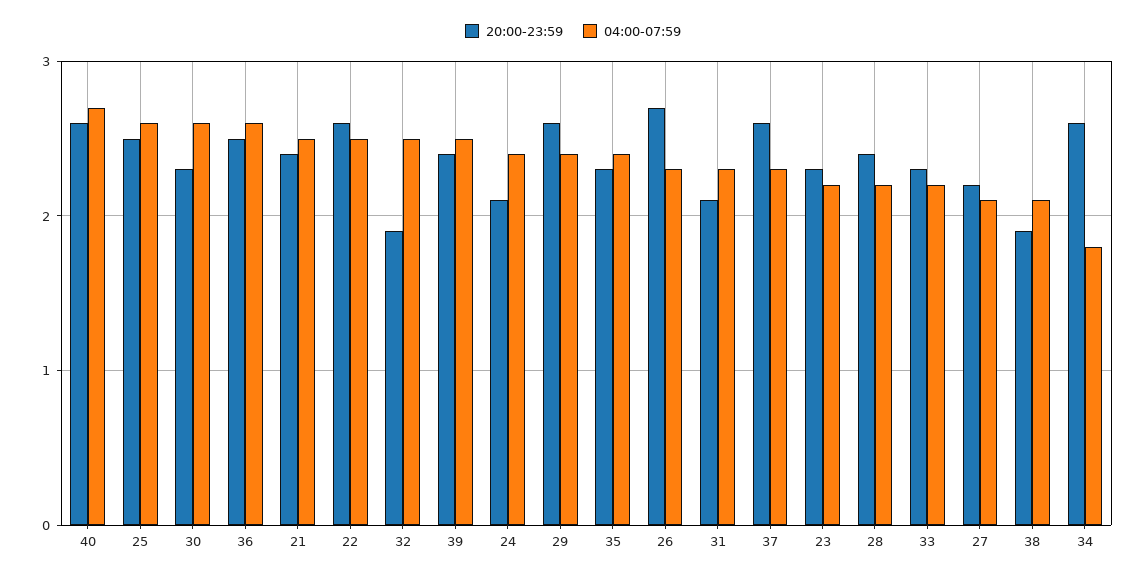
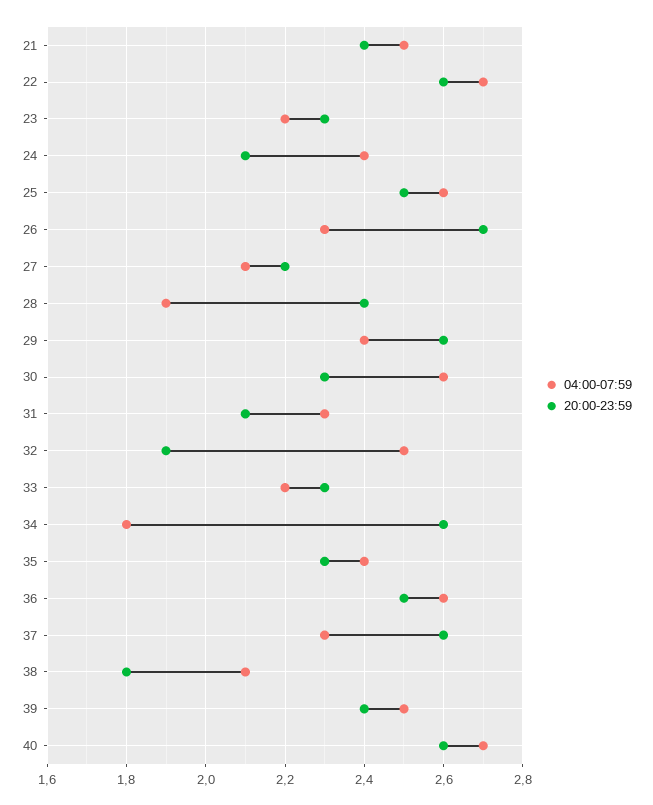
  {
    "20:00-23:59": {
      "40": 2.6,
      "25": 2.5,
      "30": 2.3,
      "36": 2.5,
      "21": 2.4,
      "22": 2.6,
      "32": 1.9,
      "39": 2.4,
      "24": 2.1,
      "29": 2.6,
      "35": 2.3,
      "26": 2.7,
      "31": 2.1,
      "37": 2.6,
      "23": 2.3,
      "28": 2.4,
      "33": 2.3,
      "27": 2.2,
-     "38": 1.9,
+     "38": 1.8,
      "34": 2.6
    },
    "04:00-07:59": {
      "40": 2.7,
      "25": 2.6,
      "30": 2.6,
      "36": 2.6,
      "21": 2.5,
-     "22": 2.5,
+     "22": 2.7,
      "32": 2.5,
      "39": 2.5,
      "24": 2.4,
      "29": 2.4,
      "35": 2.4,
      "26": 2.3,
      "31": 2.3,
      "37": 2.3,
      "23": 2.2,
-     "28": 2.2,
+     "28": 1.9,
      "33": 2.2,
      "27": 2.1,
      "38": 2.1,
      "34": 1.8
    }
  }

